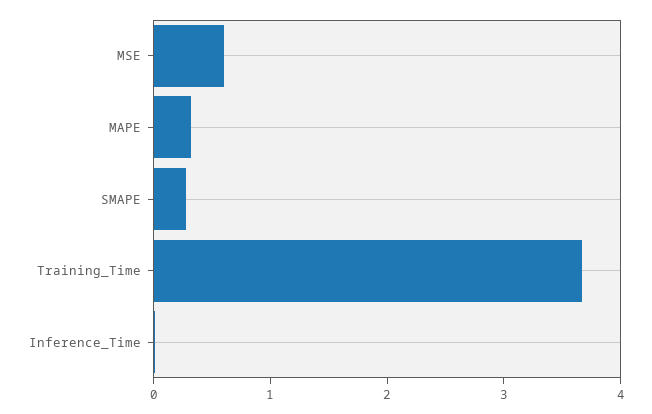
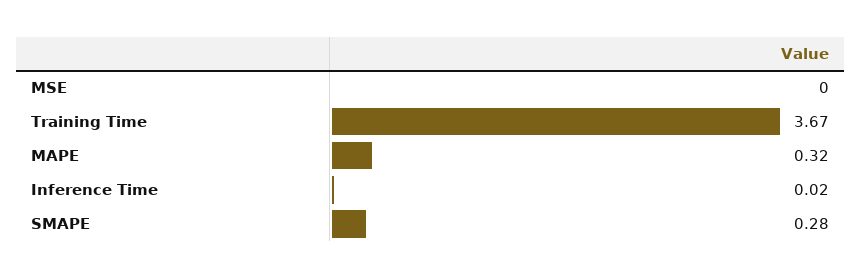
  {
-   "MSE": 0.6,
+   "MSE": 0,
    "MAPE": 0.32,
    "SMAPE": 0.28,
    "Training_Time": 3.67,
    "Inference_Time": 0.02
  }

